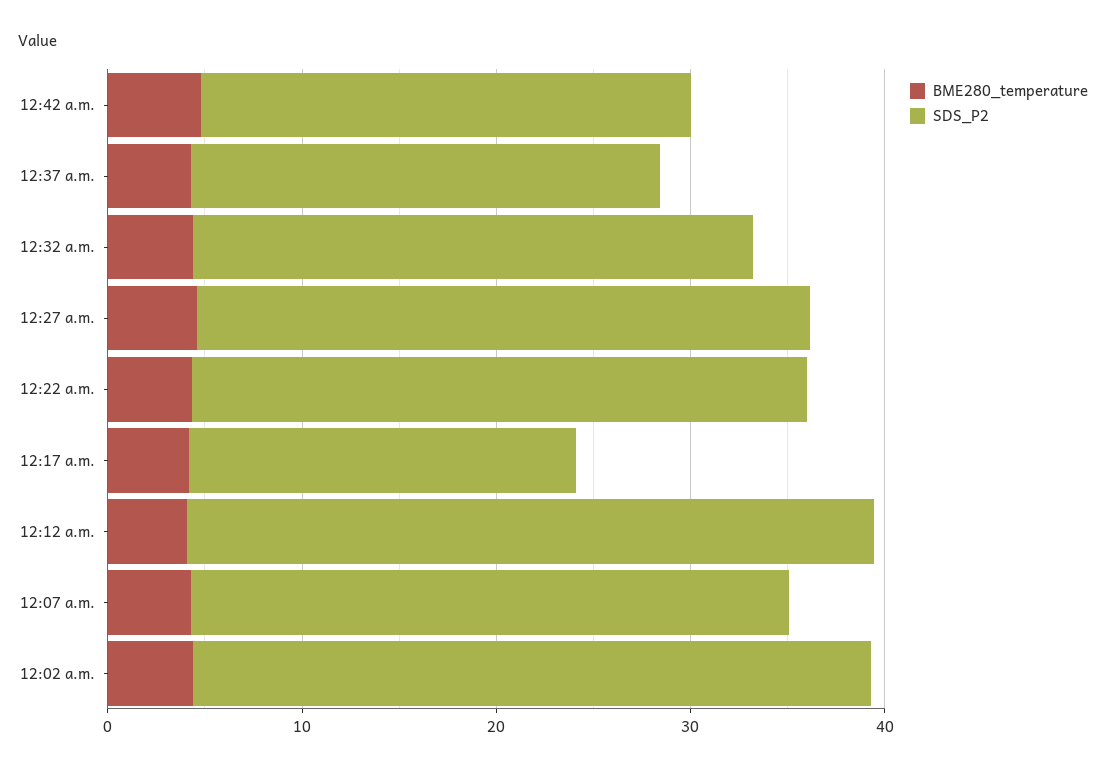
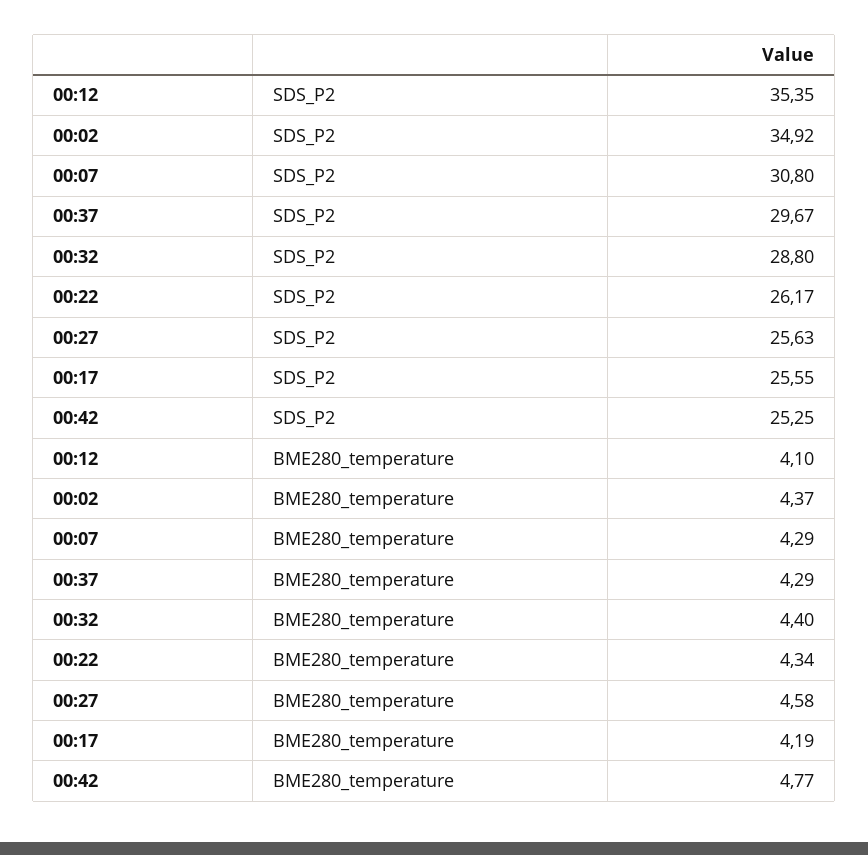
  {
    "BME280_temperature": {
      "12:42 a.m.": 4.77,
      "12:37 a.m.": 4.29,
      "12:32 a.m.": 4.4,
      "12:27 a.m.": 4.58,
      "12:22 a.m.": 4.34,
      "12:17 a.m.": 4.19,
      "12:12 a.m.": 4.1,
      "12:07 a.m.": 4.29,
      "12:02 a.m.": 4.37
    },
    "SDS_P2": {
      "12:42 a.m.": 25.25,
-     "12:37 a.m.": 24,
+     "12:37 a.m.": 29.67,
      "12:32 a.m.": 28.8,
-     "12:27 a.m.": 32,
+     "12:27 a.m.": 25.63,
-     "12:22 a.m.": 32,
+     "12:22 a.m.": 26.17,
-     "12:17 a.m.": 20,
+     "12:17 a.m.": 25.55,
      "12:12 a.m.": 35.35,
      "12:07 a.m.": 30.8,
      "12:02 a.m.": 34.92
    }
  }

